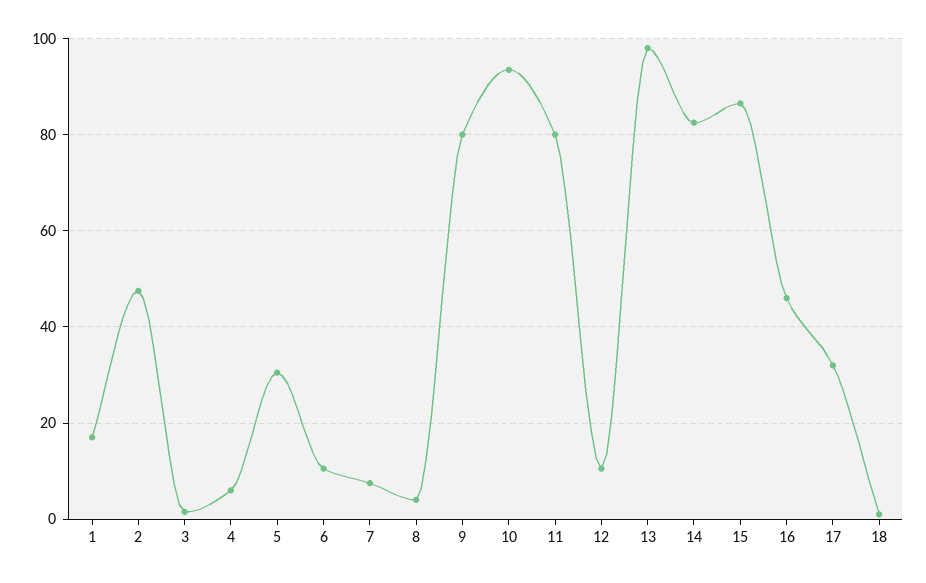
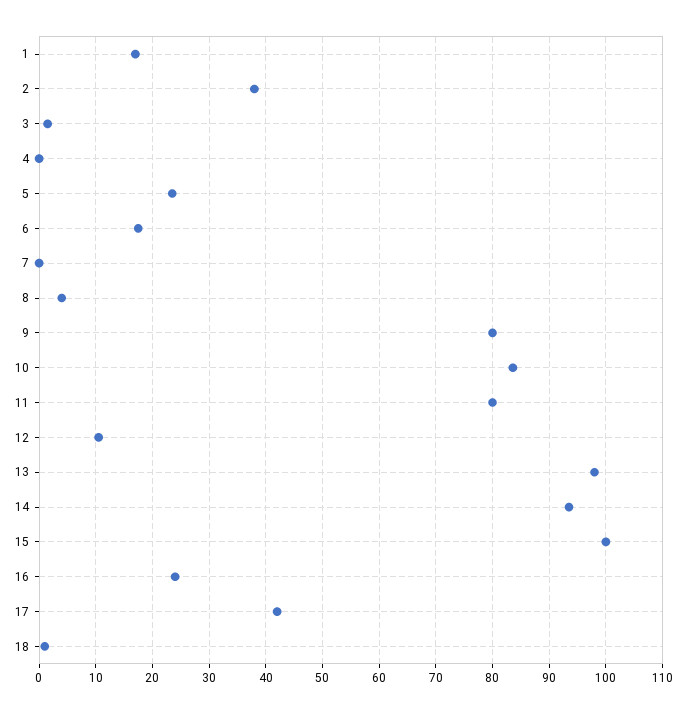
  {
    "1": 18,
-   "2": 48,
+   "2": 38,
    "3": 2,
-   "4": 6,
+   "4": 0,
-   "5": 30,
+   "5": 24,
-   "6": 10,
+   "6": 18,
-   "7": 8,
+   "7": 0,
    "8": 4,
    "9": 80,
-   "10": 94,
+   "10": 84,
    "11": 80,
    "12": 10,
    "13": 98,
-   "14": 82,
+   "14": 94,
-   "15": 86,
+   "15": 100,
-   "16": 46,
+   "16": 24,
-   "17": 32,
+   "17": 42,
    "18": 2
  }

